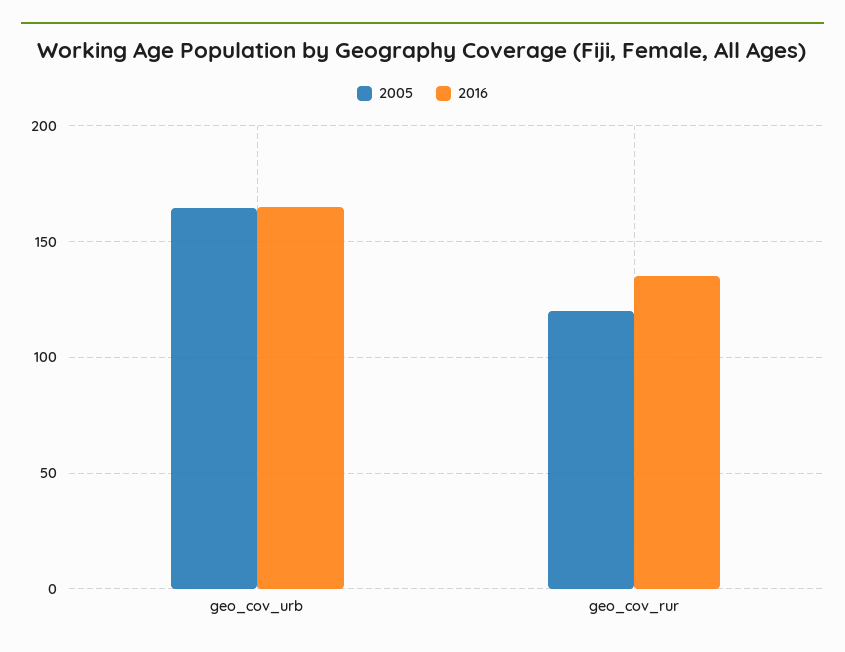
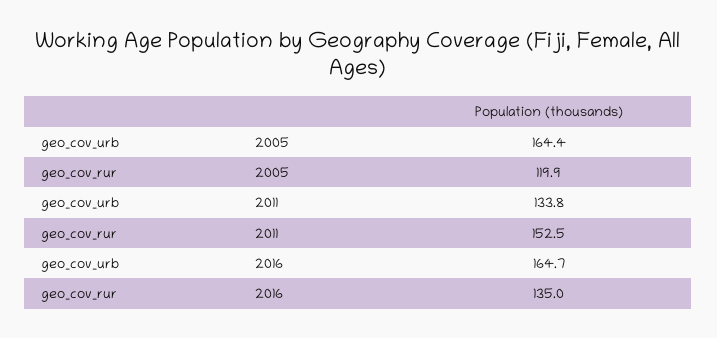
  {
    "2005": {
      "geo_cov_urb": 164.4,
      "geo_cov_rur": 119.9
    },
    "2016": {
      "geo_cov_urb": 164.7,
      "geo_cov_rur": 135
-   }
+   },
+   "2011": {
+     "geo_cov_urb": 133.8,
+     "geo_cov_rur": 152.5
+   }
  }

